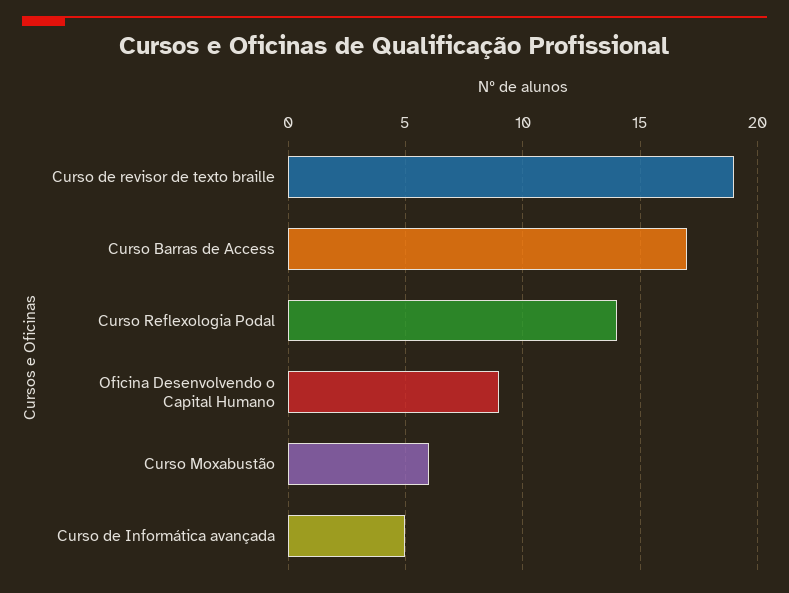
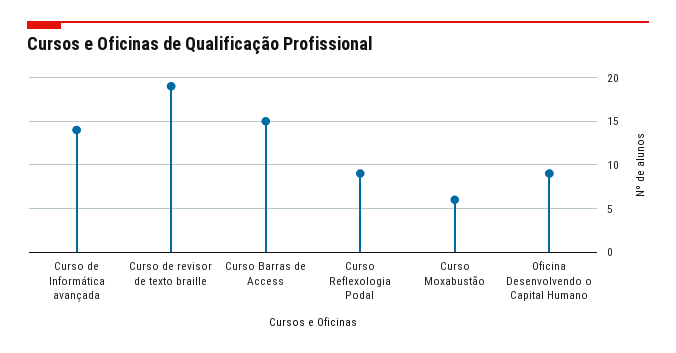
  {
    "Curso de revisor de texto braille": 19,
-   "Curso Barras de Access": 17,
+   "Curso Barras de Access": 15,
-   "Curso Reflexologia Podal": 14,
+   "Curso Reflexologia Podal": 9,
    "Oficina Desenvolvendo o Capital Humano": 9,
    "Curso Moxabustão": 6,
-   "Curso de Informática avançada": 5
+   "Curso de Informática avançada": 14
  }

